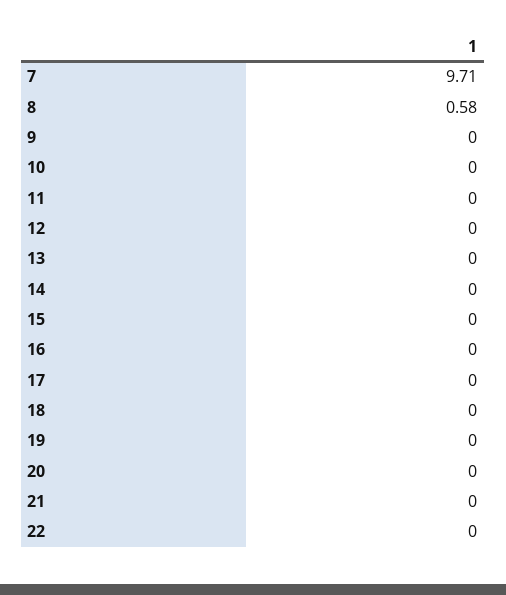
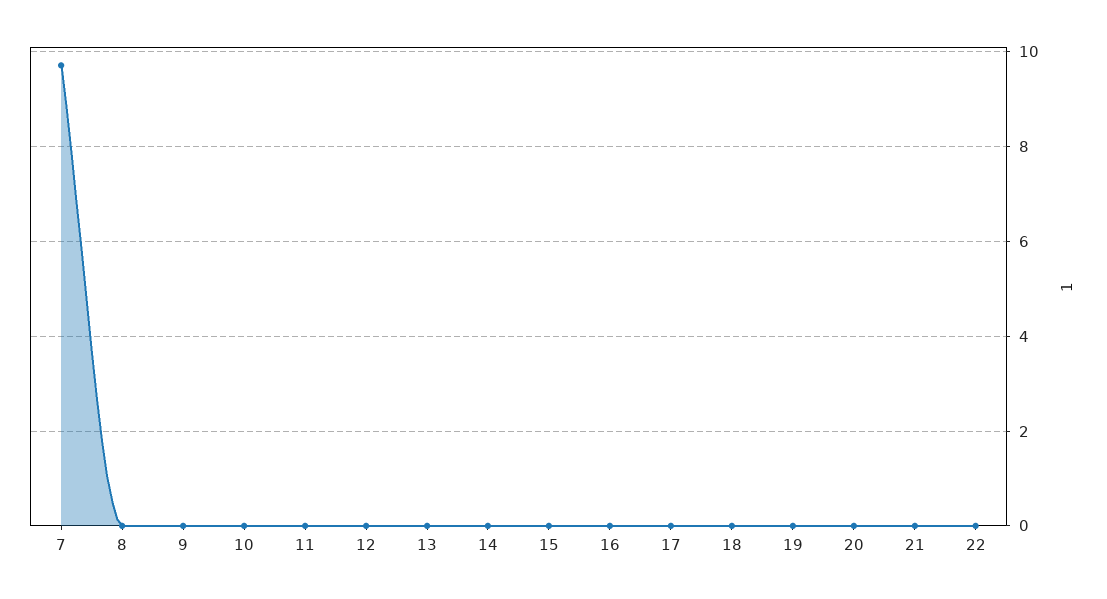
  {
    "7": 9.71,
-   "8": 0.58,
+   "8": 0,
    "9": 0,
    "10": 0,
    "11": 0,
    "12": 0,
    "13": 0,
    "14": 0,
    "15": 0,
    "16": 0,
    "17": 0,
    "18": 0,
    "19": 0,
    "20": 0,
    "21": 0,
    "22": 0
  }

